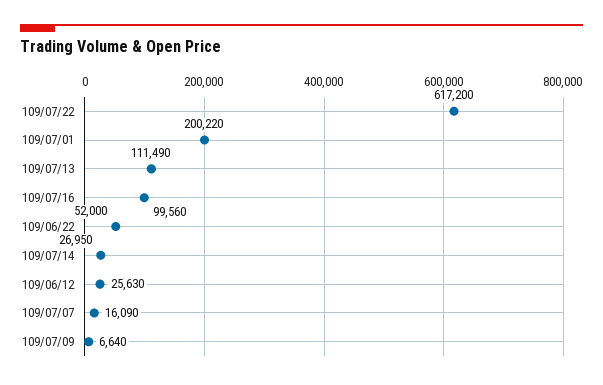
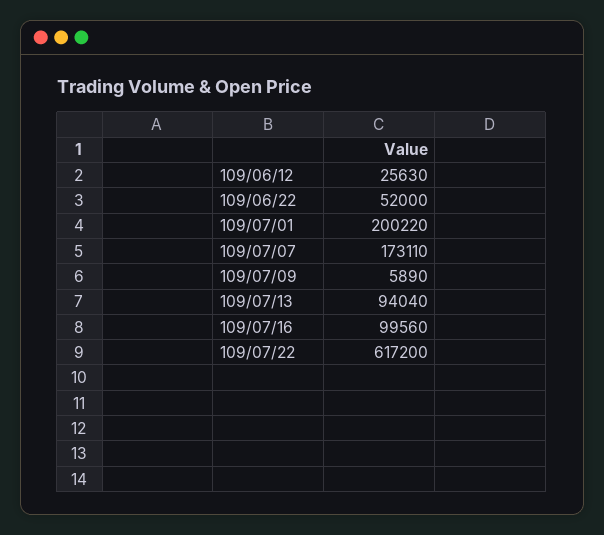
  {
    "109/07/22": 617200,
    "109/07/01": 200220,
-   "109/07/13": 111490,
+   "109/07/13": 94040,
    "109/07/16": 99560,
    "109/06/22": 52000,
-   "109/07/14": 26950,
    "109/06/12": 25630,
-   "109/07/07": 16090,
+   "109/07/07": 173110,
-   "109/07/09": 6640
+   "109/07/09": 5890
  }

